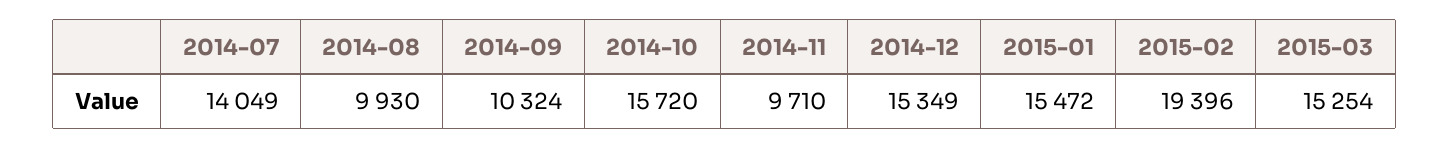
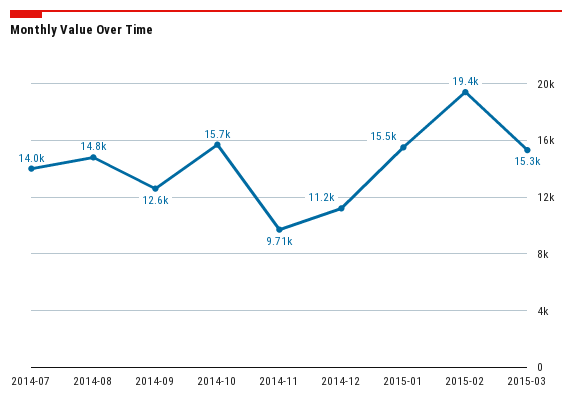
  {
    "2014-07": 14049,
-   "2014-08": 9930,
+   "2014-08": 14800,
-   "2014-09": 10324,
+   "2014-09": 12600,
    "2014-10": 15720,
    "2014-11": 9710,
-   "2014-12": 15349,
+   "2014-12": 11200,
    "2015-01": 15472,
    "2015-02": 19396,
    "2015-03": 15254
  }

